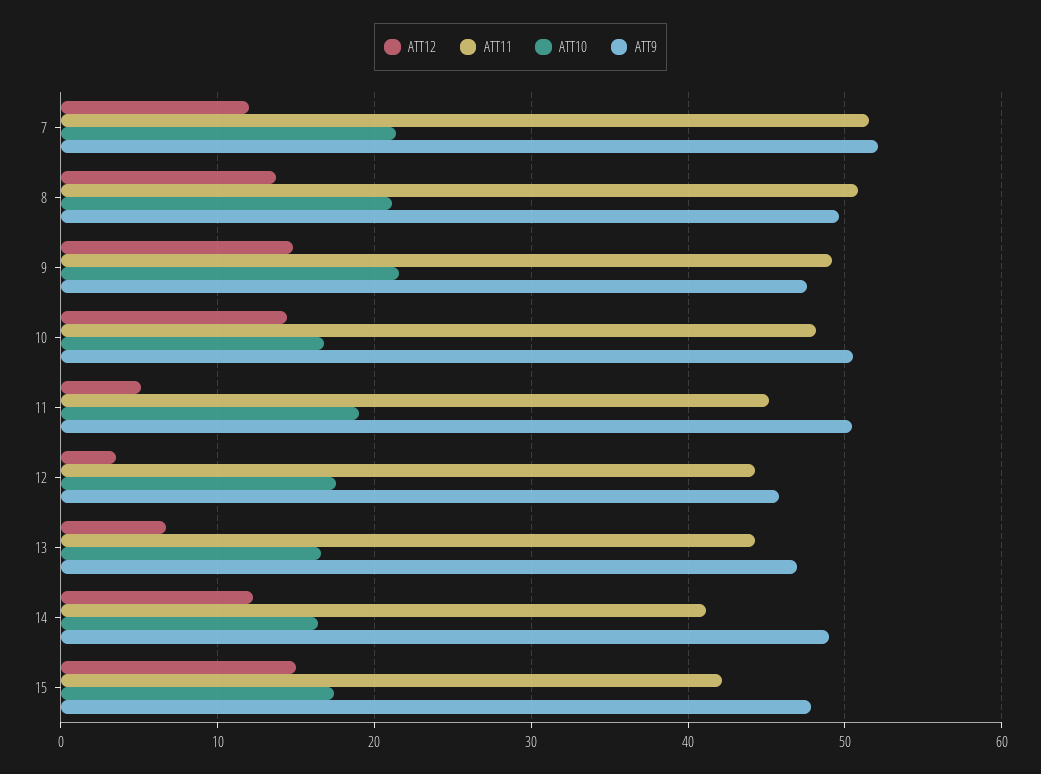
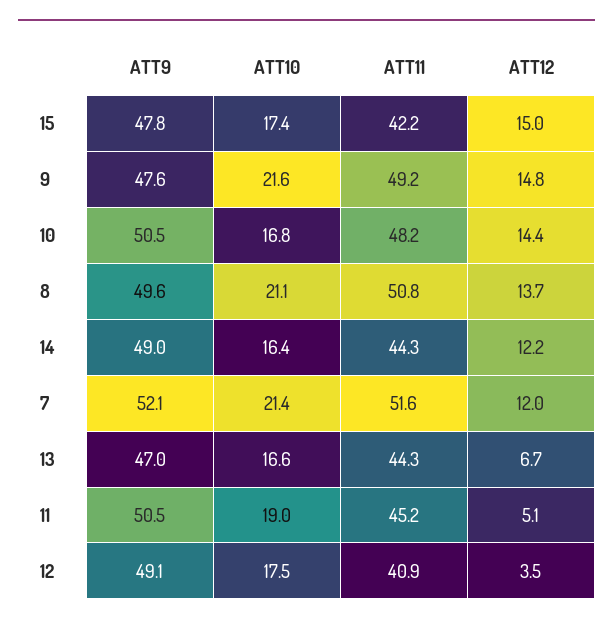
  {
    "ATT12": {
      "7": 12,
      "8": 13.7,
      "9": 14.8,
      "10": 14.4,
      "11": 5.1,
      "12": 3.5,
      "13": 6.7,
      "14": 12.2,
      "15": 15
    },
    "ATT11": {
      "7": 51.6,
      "8": 50.8,
      "9": 49.2,
      "10": 48.2,
      "11": 45.2,
-     "12": 44,
+     "12": 40.9,
      "13": 44.3,
-     "14": 41,
+     "14": 44.3,
      "15": 42.2
    },
    "ATT10": {
      "7": 21.4,
      "8": 21.1,
      "9": 21.6,
      "10": 16.8,
      "11": 19,
      "12": 17.5,
      "13": 16.6,
      "14": 16.4,
      "15": 17.4
    },
    "ATT9": {
      "7": 52.1,
      "8": 49.6,
      "9": 47.6,
      "10": 50.5,
      "11": 50.5,
-     "12": 46,
+     "12": 49.1,
      "13": 47,
      "14": 49,
      "15": 47.8
    }
  }

